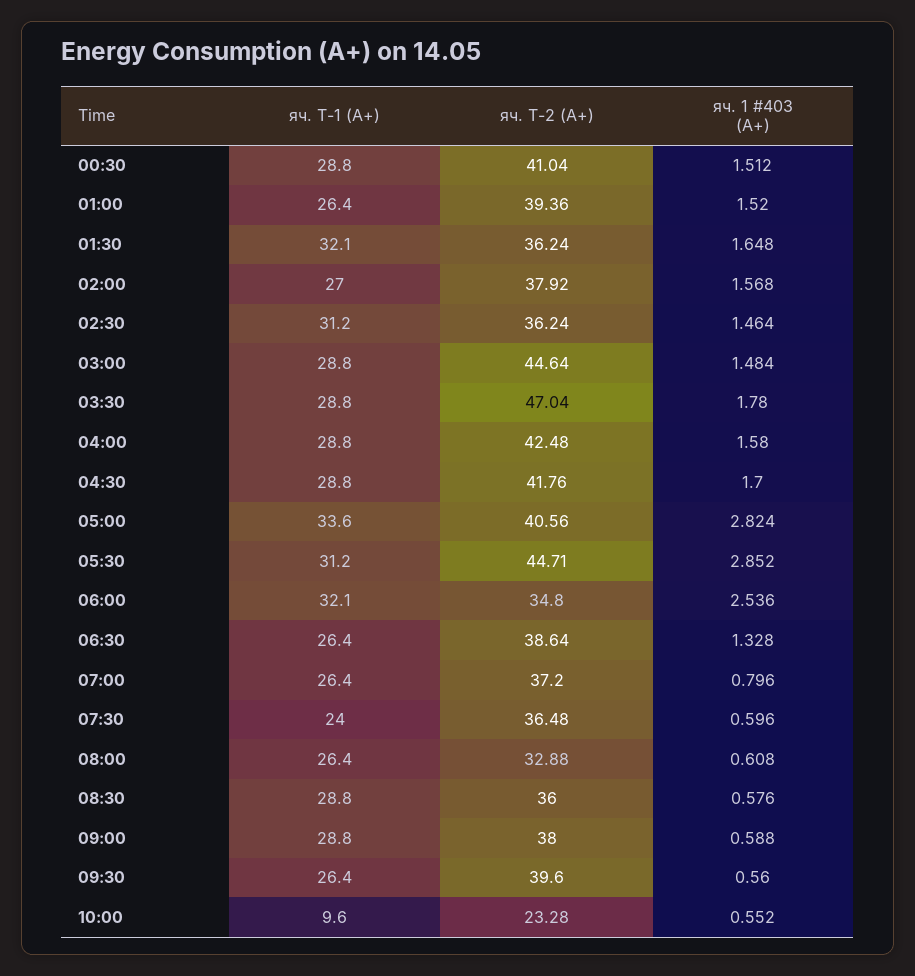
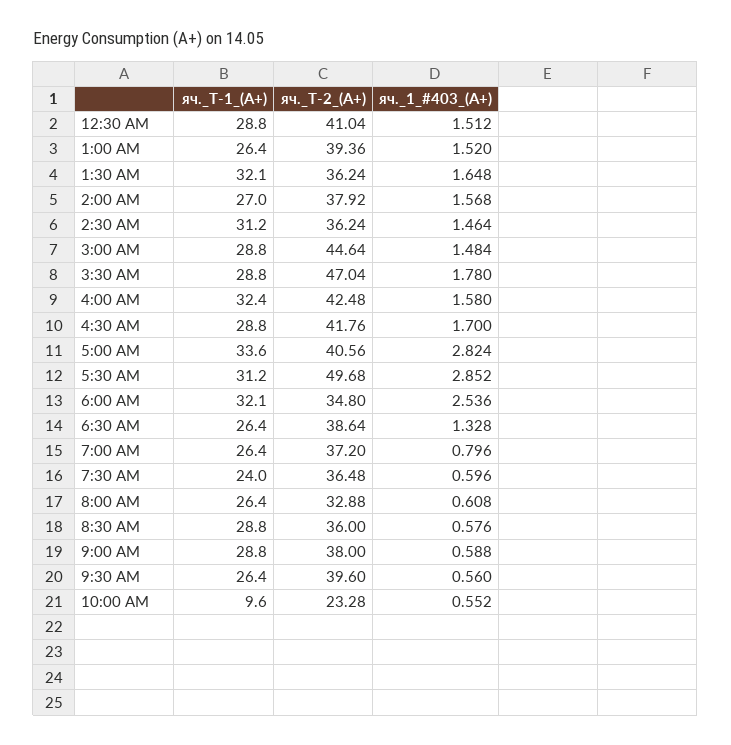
  {
    "яч. Т-1 (А+)": {
      "00:30": 28.8,
      "01:00": 26.4,
      "01:30": 32.1,
      "02:00": 27,
      "02:30": 31.2,
      "03:00": 28.8,
      "03:30": 28.8,
-     "04:00": 28.8,
+     "04:00": 32.4,
      "04:30": 28.8,
      "05:00": 33.6,
      "05:30": 31.2,
      "06:00": 32.1,
      "06:30": 26.4,
      "07:00": 26.4,
      "07:30": 24,
      "08:00": 26.4,
      "08:30": 28.8,
      "09:00": 28.8,
      "09:30": 26.4,
      "10:00": 9.6
    },
    "яч. Т-2 (А+)": {
      "00:30": 41.04,
      "01:00": 39.36,
      "01:30": 36.24,
      "02:00": 37.92,
      "02:30": 36.24,
      "03:00": 44.64,
      "03:30": 47.04,
      "04:00": 42.48,
      "04:30": 41.76,
      "05:00": 40.56,
-     "05:30": 44.71,
+     "05:30": 49.68,
      "06:00": 34.8,
      "06:30": 38.64,
      "07:00": 37.2,
      "07:30": 36.48,
      "08:00": 32.88,
      "08:30": 36,
      "09:00": 38,
      "09:30": 39.6,
      "10:00": 23.28
    },
    "яч. 1 #403 (А+)": {
      "00:30": 1.512,
      "01:00": 1.52,
      "01:30": 1.648,
      "02:00": 1.568,
      "02:30": 1.464,
      "03:00": 1.484,
      "03:30": 1.78,
      "04:00": 1.58,
      "04:30": 1.7,
      "05:00": 2.824,
      "05:30": 2.852,
      "06:00": 2.536,
      "06:30": 1.328,
      "07:00": 0.796,
      "07:30": 0.596,
      "08:00": 0.608,
      "08:30": 0.576,
      "09:00": 0.588,
      "09:30": 0.56,
      "10:00": 0.552
    }
  }

